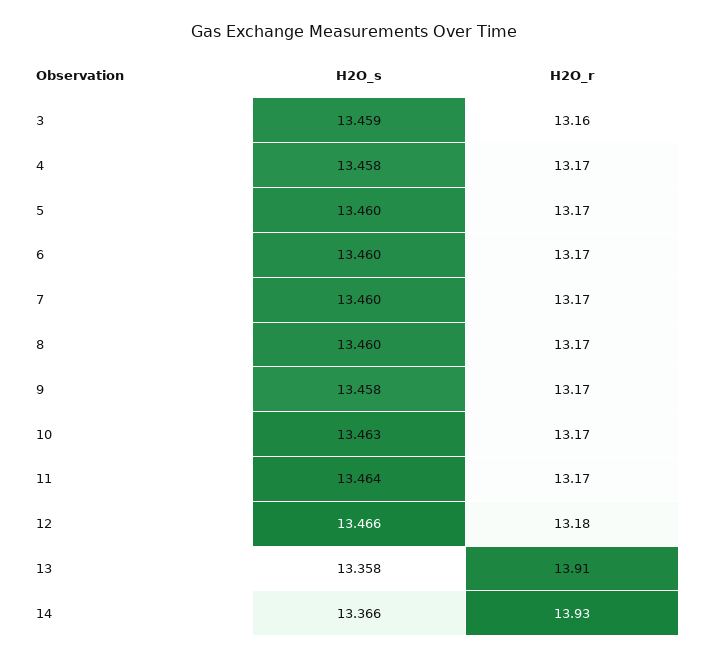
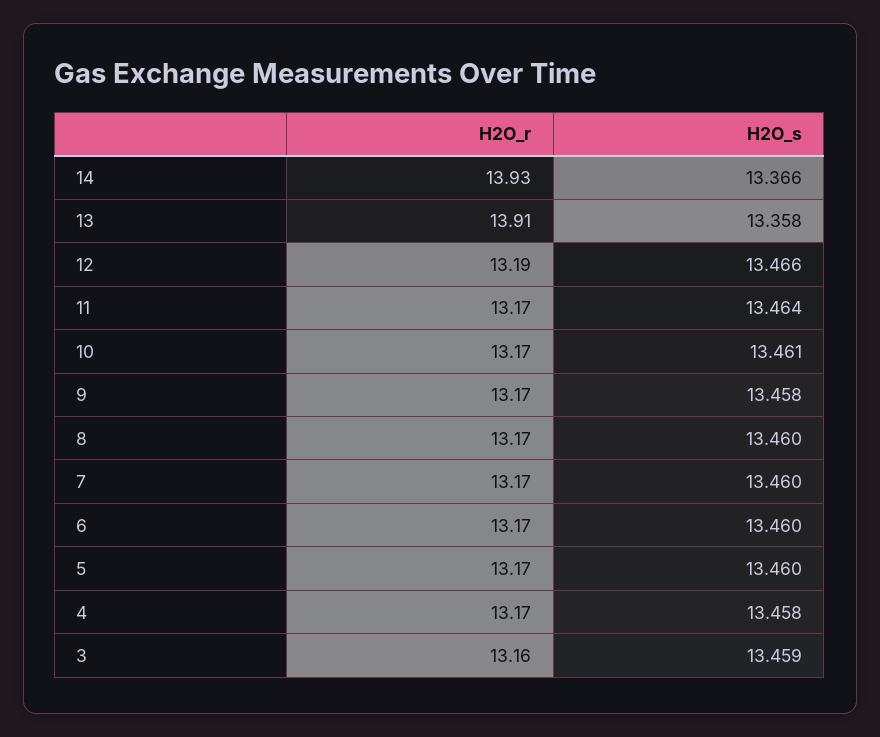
  {
    "H2O_s": {
      "3": 13.459,
      "4": 13.458,
      "5": 13.46,
      "6": 13.46,
      "7": 13.46,
      "8": 13.46,
      "9": 13.458,
-     "10": 13.463,
+     "10": 13.461,
      "11": 13.464,
      "12": 13.466,
      "13": 13.358,
      "14": 13.366
    },
    "H2O_r": {
      "3": 13.16,
      "4": 13.17,
      "5": 13.17,
      "6": 13.17,
      "7": 13.17,
      "8": 13.17,
      "9": 13.17,
      "10": 13.17,
      "11": 13.17,
-     "12": 13.18,
+     "12": 13.19,
      "13": 13.91,
      "14": 13.93
    }
  }

